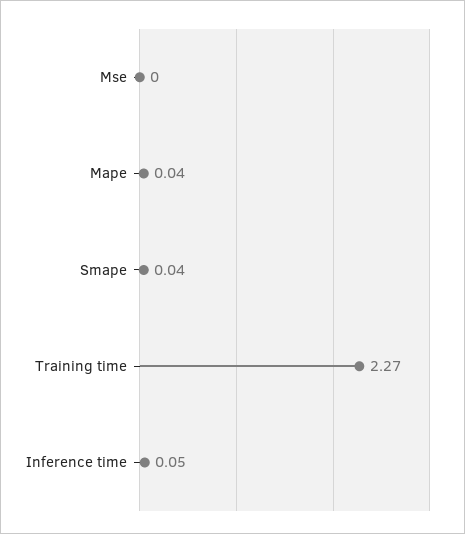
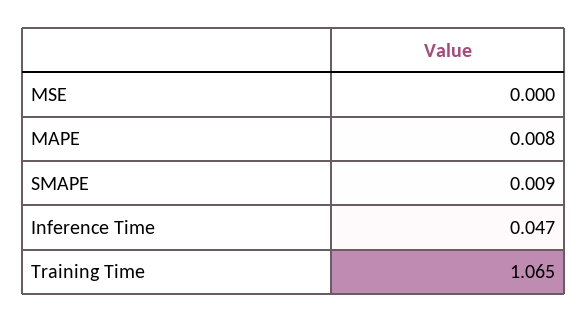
  {
    "Mse": 0,
-   "Mape": 0.04,
+   "Mape": 0.008,
-   "Smape": 0.04,
+   "Smape": 0.009,
-   "Training time": 2.27,
+   "Training time": 1.065,
    "Inference time": 0.047
  }

